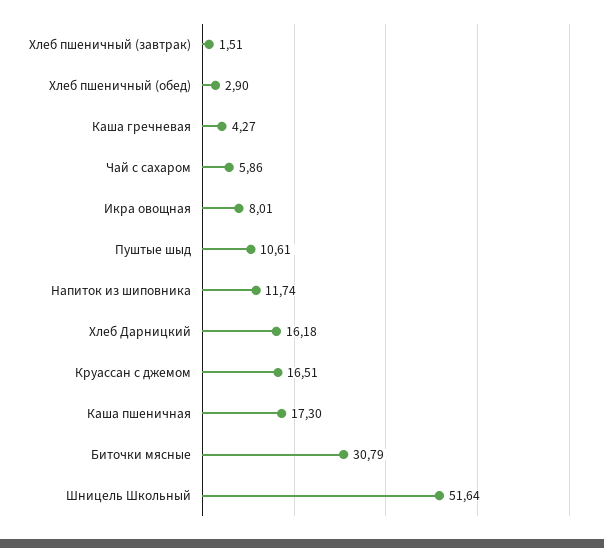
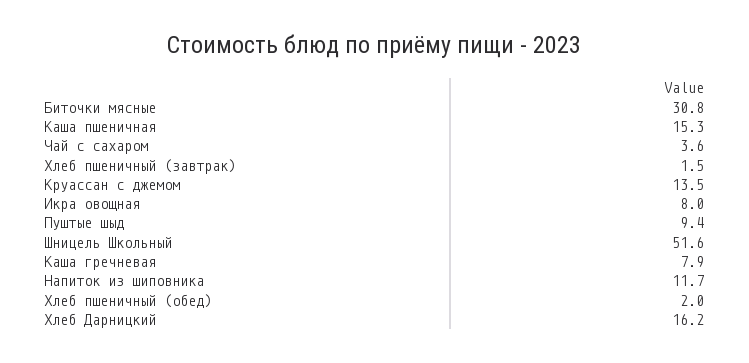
  {
    "Хлеб пшеничный (завтрак)": 1.51,
-   "Хлеб пшеничный (обед)": 2.9,
+   "Хлеб пшеничный (обед)": 2,
-   "Каша гречневая": 4.27,
+   "Каша гречневая": 7.9,
-   "Чай с сахаром": 5.86,
+   "Чай с сахаром": 3.6,
    "Икра овощная": 8.01,
-   "Пуштые шыд": 10.61,
+   "Пуштые шыд": 9.4,
    "Напиток из шиповника": 11.74,
    "Хлеб Дарницкий": 16.18,
-   "Круассан с джемом": 16.51,
+   "Круассан с джемом": 13.5,
-   "Каша пшеничная": 17.3,
+   "Каша пшеничная": 15.3,
    "Биточки мясные": 30.79,
    "Шницель Школьный": 51.64
  }

